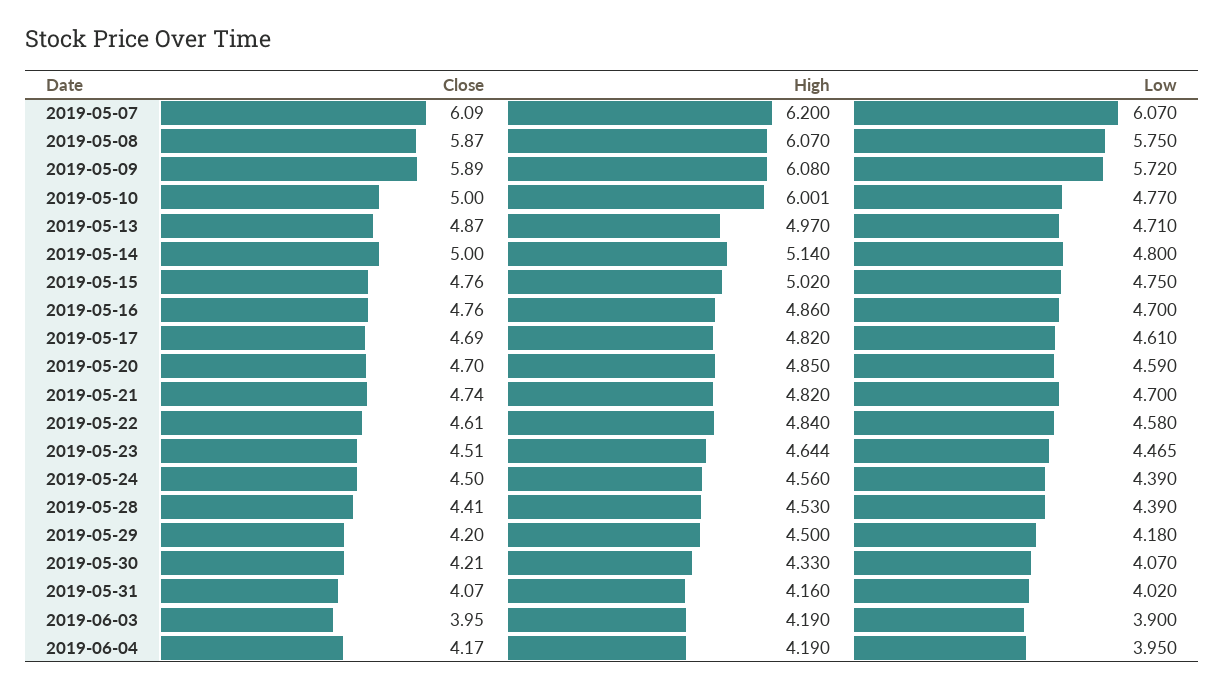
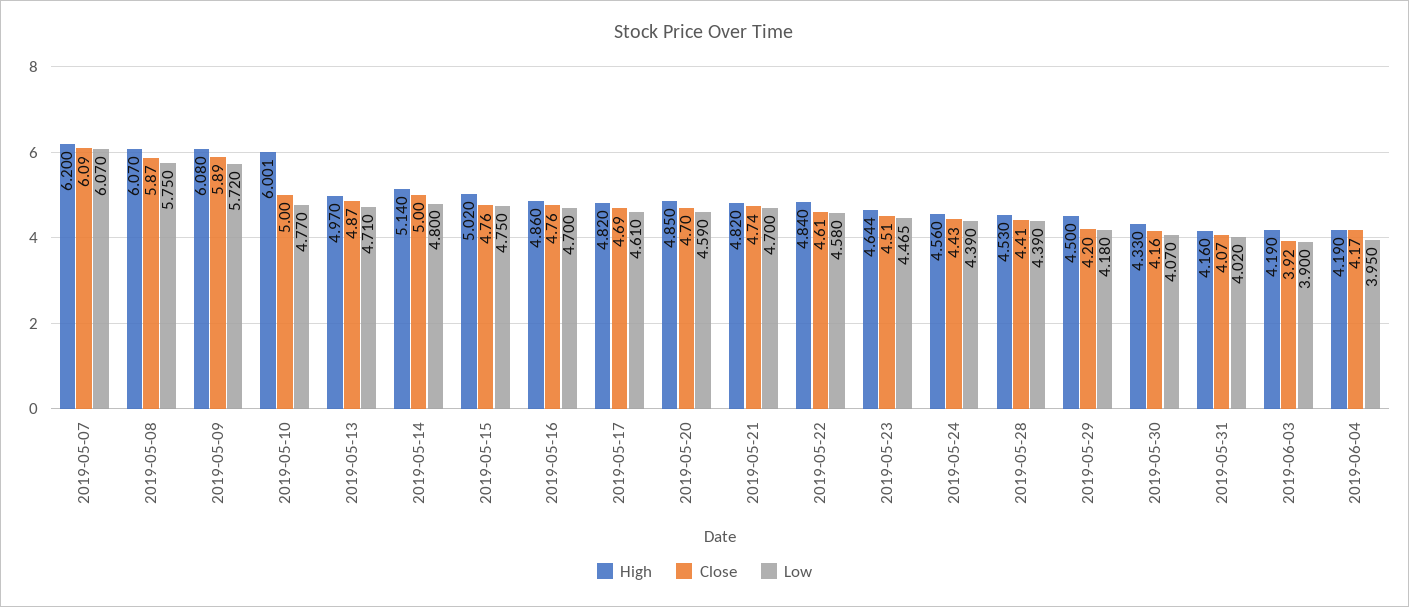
  {
    "Close": {
      "2019-05-07": 6.09,
      "2019-05-08": 5.87,
      "2019-05-09": 5.89,
      "2019-05-10": 5,
      "2019-05-13": 4.87,
      "2019-05-14": 5,
      "2019-05-15": 4.76,
      "2019-05-16": 4.76,
      "2019-05-17": 4.69,
      "2019-05-20": 4.7,
      "2019-05-21": 4.74,
      "2019-05-22": 4.61,
      "2019-05-23": 4.51,
-     "2019-05-24": 4.5,
+     "2019-05-24": 4.43,
      "2019-05-28": 4.41,
      "2019-05-29": 4.2,
-     "2019-05-30": 4.21,
+     "2019-05-30": 4.16,
      "2019-05-31": 4.07,
-     "2019-06-03": 3.95,
+     "2019-06-03": 3.92,
      "2019-06-04": 4.17
    },
    "High": {
      "2019-05-07": 6.2,
      "2019-05-08": 6.07,
      "2019-05-09": 6.08,
      "2019-05-10": 6.001,
      "2019-05-13": 4.97,
      "2019-05-14": 5.14,
      "2019-05-15": 5.02,
      "2019-05-16": 4.86,
      "2019-05-17": 4.82,
      "2019-05-20": 4.85,
      "2019-05-21": 4.82,
      "2019-05-22": 4.84,
      "2019-05-23": 4.644,
      "2019-05-24": 4.56,
      "2019-05-28": 4.53,
      "2019-05-29": 4.5,
      "2019-05-30": 4.33,
      "2019-05-31": 4.16,
      "2019-06-03": 4.19,
      "2019-06-04": 4.19
    },
    "Low": {
      "2019-05-07": 6.07,
      "2019-05-08": 5.75,
      "2019-05-09": 5.72,
      "2019-05-10": 4.77,
      "2019-05-13": 4.71,
      "2019-05-14": 4.8,
      "2019-05-15": 4.75,
      "2019-05-16": 4.7,
      "2019-05-17": 4.61,
      "2019-05-20": 4.59,
      "2019-05-21": 4.7,
      "2019-05-22": 4.58,
      "2019-05-23": 4.465,
      "2019-05-24": 4.39,
      "2019-05-28": 4.39,
      "2019-05-29": 4.18,
      "2019-05-30": 4.07,
      "2019-05-31": 4.02,
      "2019-06-03": 3.9,
      "2019-06-04": 3.95
    }
  }

